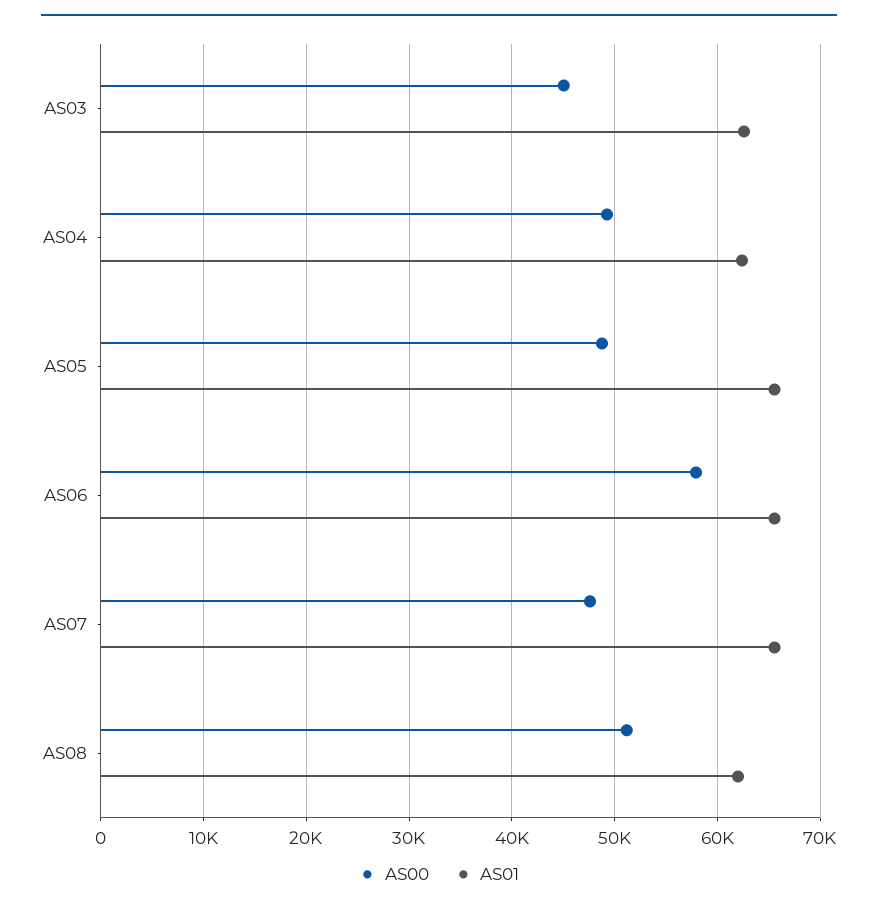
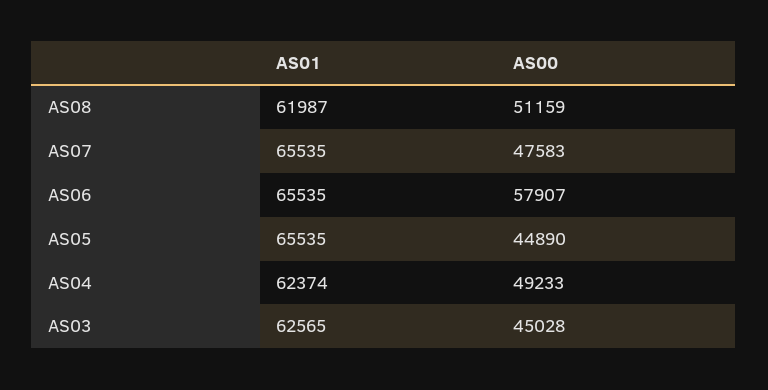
  {
    "AS00": {
      "AS03": 45028,
      "AS04": 49233,
-     "AS05": 49000,
+     "AS05": 44890,
      "AS06": 57907,
      "AS07": 47583,
      "AS08": 51159
    },
    "AS01": {
      "AS03": 62565,
      "AS04": 62374,
      "AS05": 65535,
      "AS06": 65535,
      "AS07": 65535,
      "AS08": 61987
    }
  }

